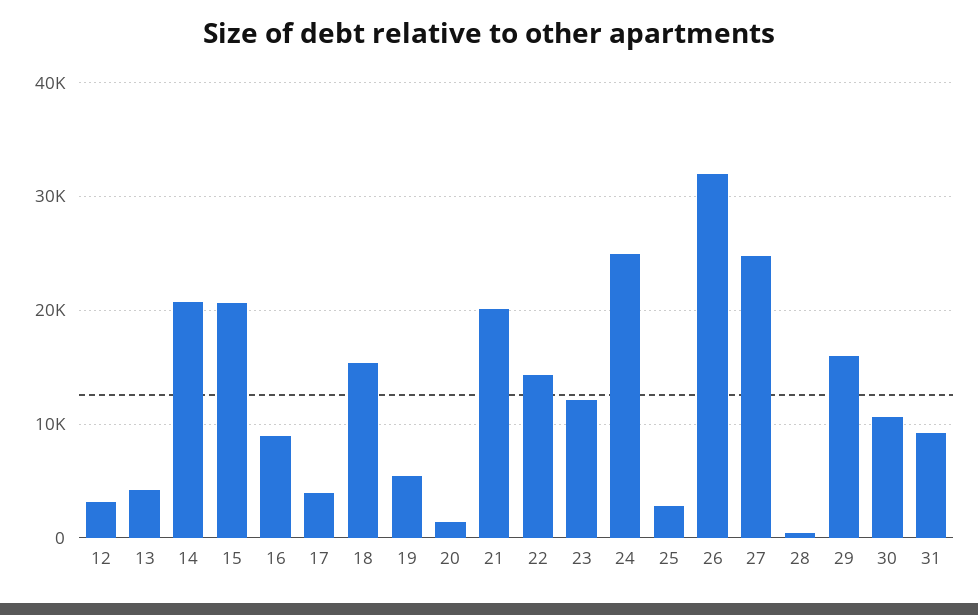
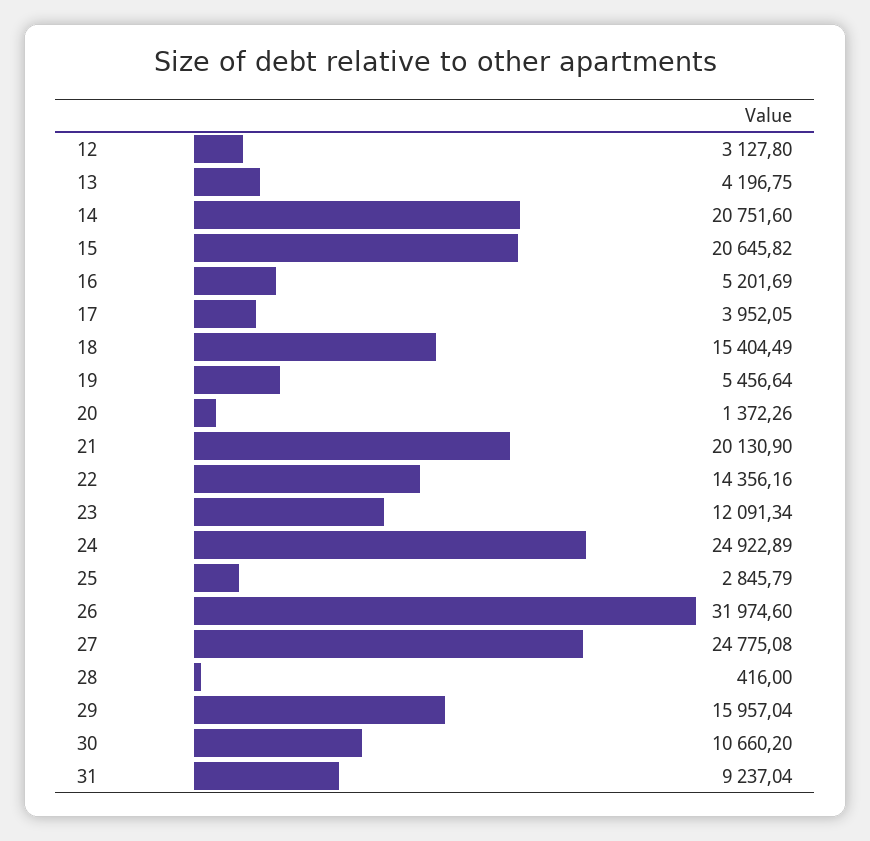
  {
    "12": 3127.8,
    "13": 4196.75,
    "14": 20751.6,
    "15": 20645.82,
-   "16": 9000,
+   "16": 5201.69,
    "17": 3952.05,
    "18": 15404.49,
    "19": 5456.64,
    "20": 1372.26,
    "21": 20130.9,
    "22": 14356.16,
    "23": 12091.34,
    "24": 24922.89,
    "25": 2845.79,
    "26": 31974.6,
    "27": 24775.08,
    "28": 416,
    "29": 15957.04,
    "30": 10660.2,
    "31": 9237.04
  }

